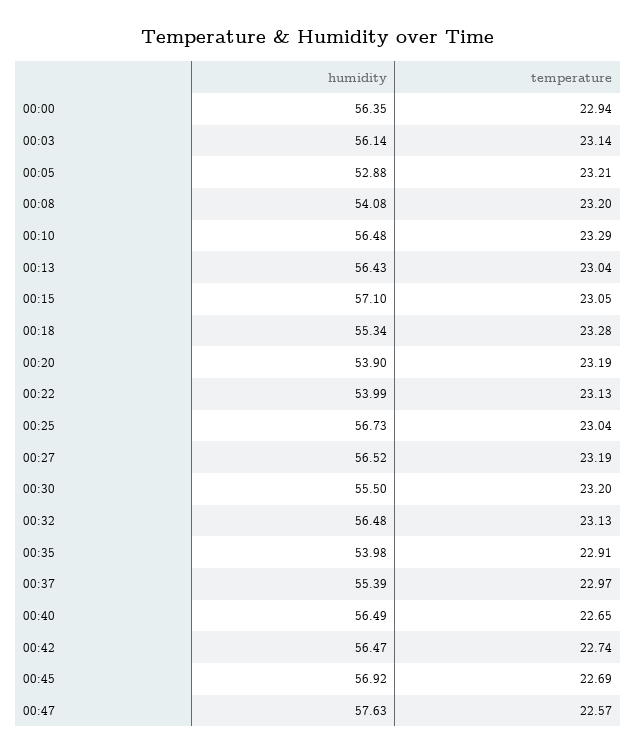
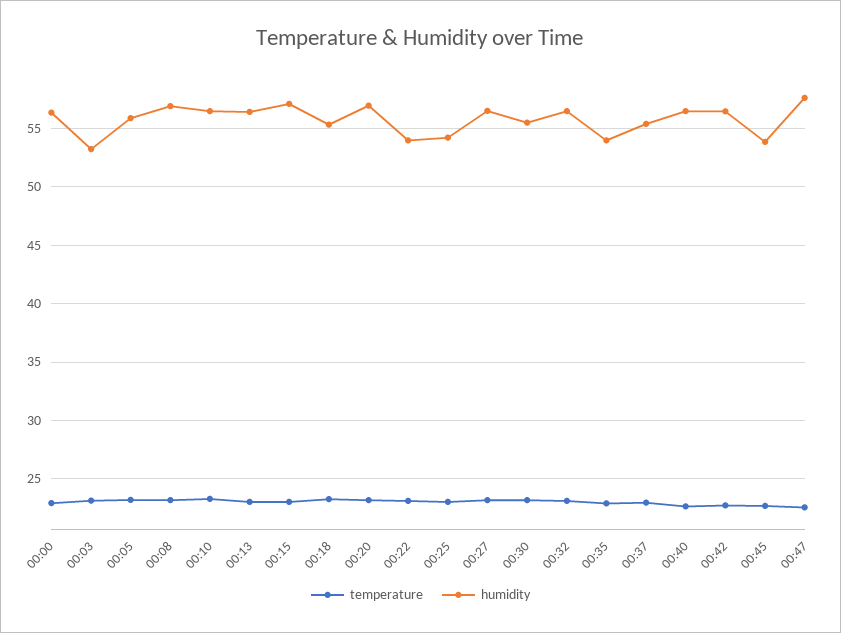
  {
    "humidity": {
      "00:00": 56.35,
-     "00:03": 56.14,
+     "00:03": 53,
-     "00:05": 52.88,
+     "00:05": 56,
-     "00:08": 54.08,
+     "00:08": 57,
      "00:10": 56.48,
      "00:13": 56.43,
      "00:15": 57.1,
      "00:18": 55.34,
-     "00:20": 53.9,
+     "00:20": 57,
      "00:22": 53.99,
-     "00:25": 56.73,
+     "00:25": 54,
      "00:27": 56.52,
      "00:30": 55.5,
      "00:32": 56.48,
      "00:35": 53.98,
      "00:37": 55.39,
      "00:40": 56.49,
      "00:42": 56.47,
-     "00:45": 56.92,
+     "00:45": 54,
      "00:47": 57.63
    },
    "temperature": {
      "00:00": 22.94,
      "00:03": 23.14,
      "00:05": 23.21,
      "00:08": 23.2,
      "00:10": 23.29,
      "00:13": 23.04,
      "00:15": 23.05,
      "00:18": 23.28,
      "00:20": 23.19,
      "00:22": 23.13,
      "00:25": 23.04,
      "00:27": 23.19,
      "00:30": 23.2,
      "00:32": 23.13,
      "00:35": 22.91,
      "00:37": 22.97,
      "00:40": 22.65,
      "00:42": 22.74,
      "00:45": 22.69,
      "00:47": 22.57
    }
  }

